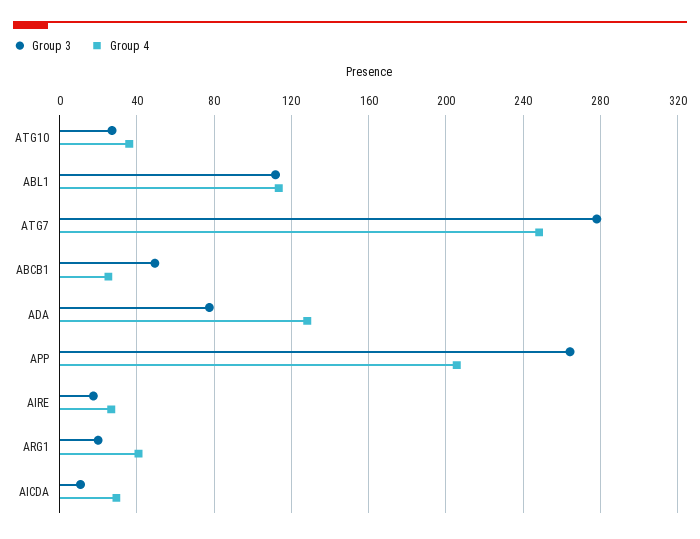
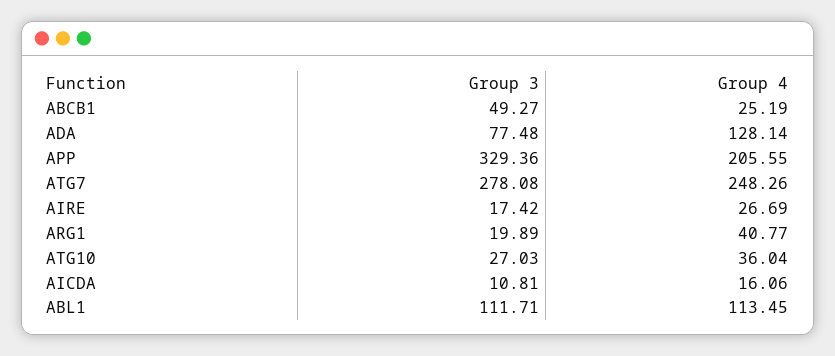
  {
    "Group 3": {
      "ATG10": 27.03,
      "ABL1": 111.71,
      "ATG7": 278.08,
      "ABCB1": 49.27,
      "ADA": 77.48,
-     "APP": 265,
+     "APP": 329.36,
      "AIRE": 17.42,
      "ARG1": 19.89,
      "AICDA": 10.81
    },
    "Group 4": {
      "ATG10": 36.04,
      "ABL1": 113.45,
      "ATG7": 248.26,
      "ABCB1": 25.19,
      "ADA": 128.14,
      "APP": 205.55,
      "AIRE": 26.69,
      "ARG1": 40.77,
-     "AICDA": 30
+     "AICDA": 16.06
    }
  }

